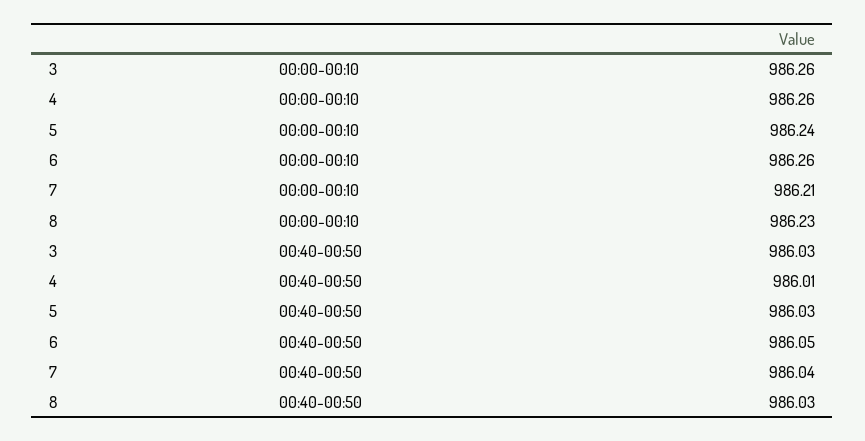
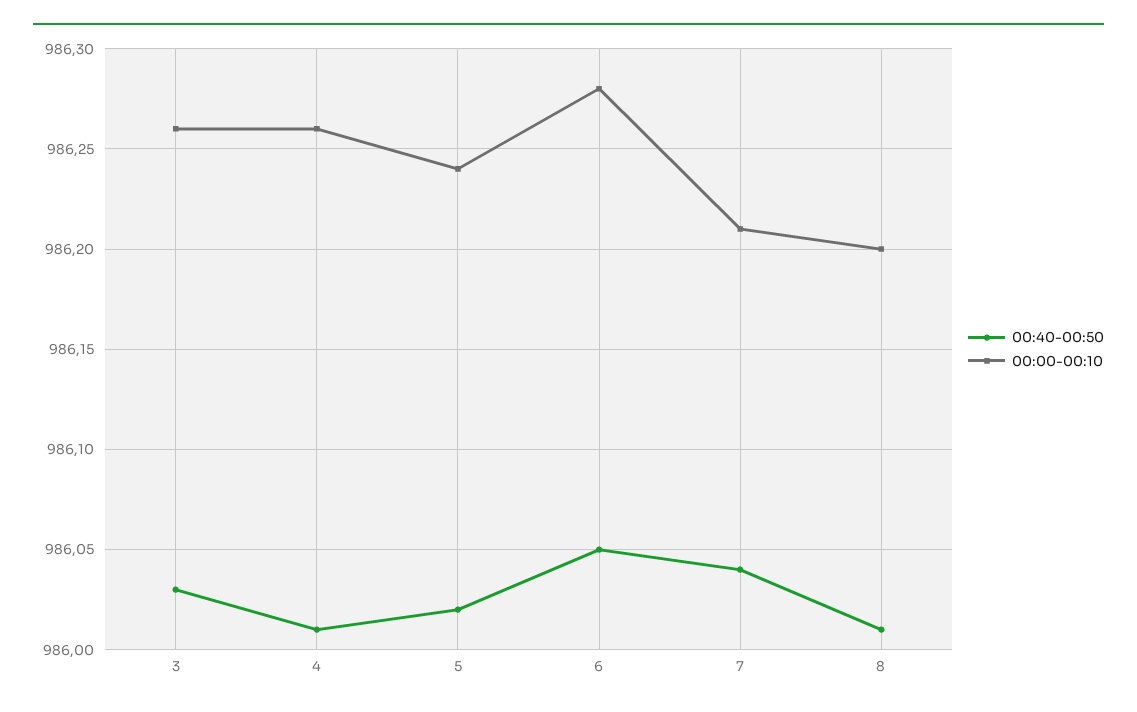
  {
    "00:00-00:10": {
      "3": 986.26,
      "4": 986.26,
      "5": 986.24,
-     "6": 986.26,
+     "6": 986.28,
      "7": 986.21,
-     "8": 986.23
+     "8": 986.2
    },
    "00:40-00:50": {
      "3": 986.03,
      "4": 986.01,
-     "5": 986.03,
+     "5": 986.02,
      "6": 986.05,
      "7": 986.04,
-     "8": 986.03
+     "8": 986.01
    }
  }

